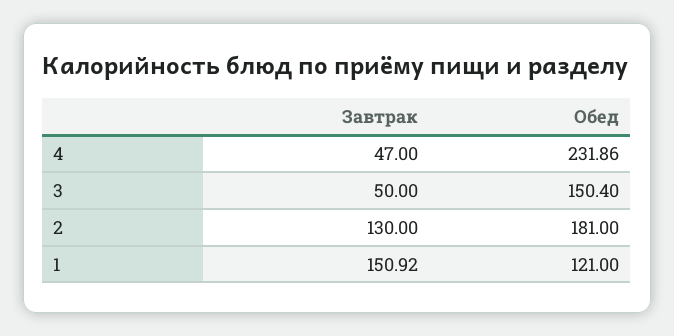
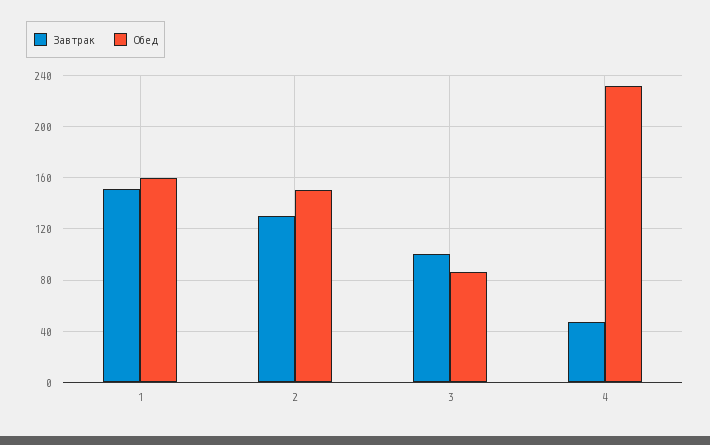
  {
    "Завтрак": {
      "4": 47,
-     "3": 50,
+     "3": 100,
      "2": 130,
      "1": 150.92
    },
    "Обед": {
      "4": 231.86,
-     "3": 150.4,
+     "3": 85,
-     "2": 181,
+     "2": 150,
-     "1": 121
+     "1": 160
    }
  }

